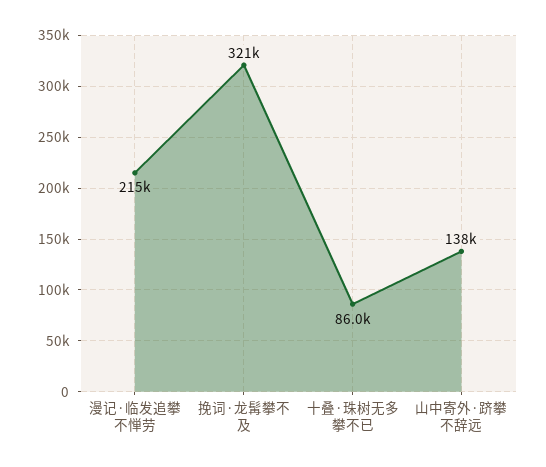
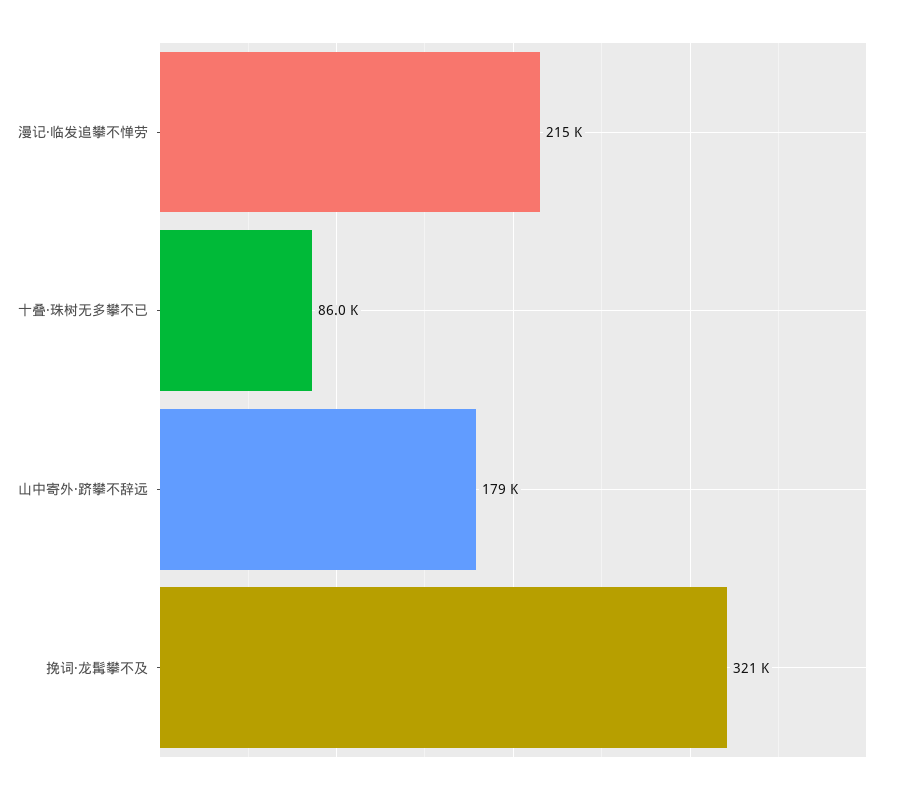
  {
    "漫记·临发追攀不惮劳": 215000,
    "挽词·龙髯攀不及": 321000,
    "十叠·珠树无多攀不已": 86000,
-   "山中寄外·跻攀不辞远": 138000
+   "山中寄外·跻攀不辞远": 179000
  }

